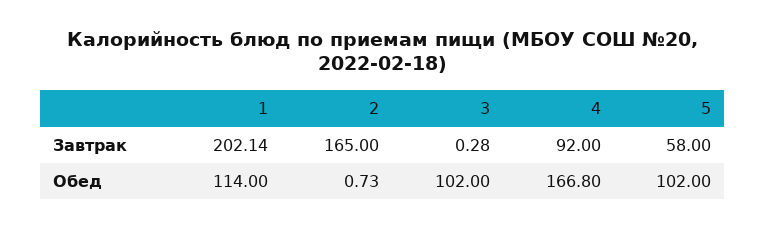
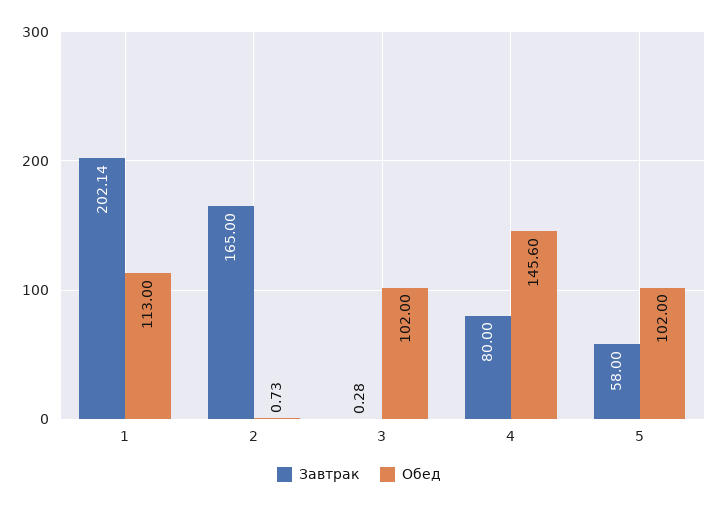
  {
    "Завтрак": {
      "1": 202.14,
      "2": 165,
      "3": 0.28,
-     "4": 92,
+     "4": 80,
      "5": 58
    },
    "Обед": {
-     "1": 114,
+     "1": 113,
      "2": 0.73,
      "3": 102,
-     "4": 166.8,
+     "4": 145.6,
      "5": 102
    }
  }

